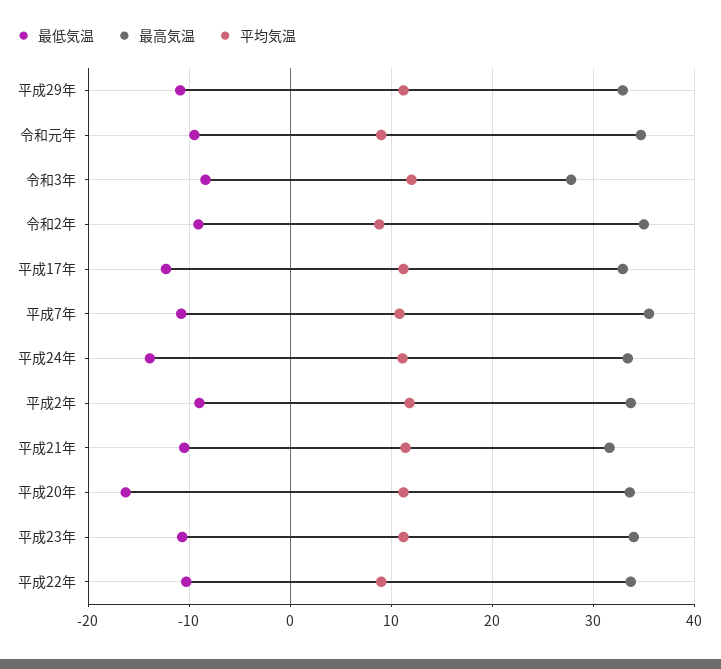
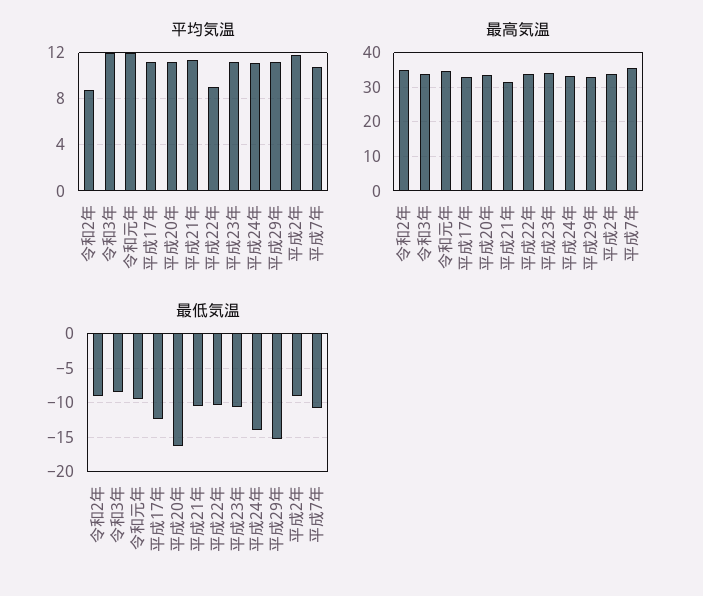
  {
    "最低気温": {
-     "平成29年": -11,
+     "平成29年": -15,
      "令和元年": -10,
      "令和3年": -8,
      "令和2年": -9,
      "平成17年": -12,
      "平成7年": -11,
      "平成24年": -14,
      "平成2年": -9,
      "平成21年": -11,
      "平成20年": -16,
      "平成23年": -11,
      "平成22年": -10
    },
    "最高気温": {
      "平成29年": 33,
      "令和元年": 35,
-     "令和3年": 28,
+     "令和3年": 34,
      "令和2年": 35,
      "平成17年": 33,
      "平成7年": 36,
      "平成24年": 33,
      "平成2年": 34,
      "平成21年": 32,
      "平成20年": 34,
      "平成23年": 34,
      "平成22年": 34
    },
    "平均気温": {
      "平成29年": 11,
-     "令和元年": 9,
+     "令和元年": 12,
      "令和3年": 12,
      "令和2年": 9,
      "平成17年": 11,
      "平成7年": 11,
      "平成24年": 11,
      "平成2年": 12,
      "平成21年": 11,
      "平成20年": 11,
      "平成23年": 11,
      "平成22年": 9
    }
  }

